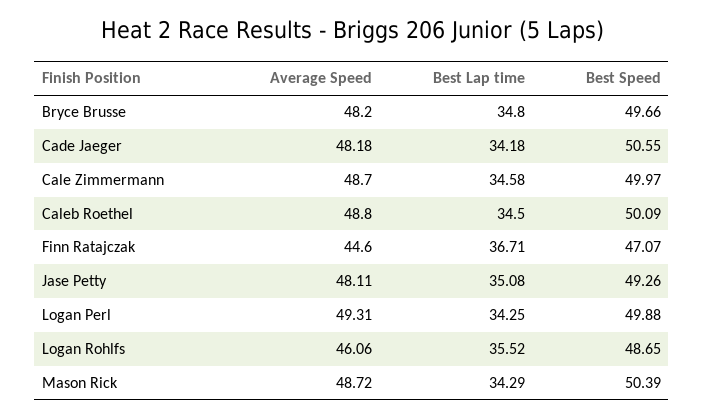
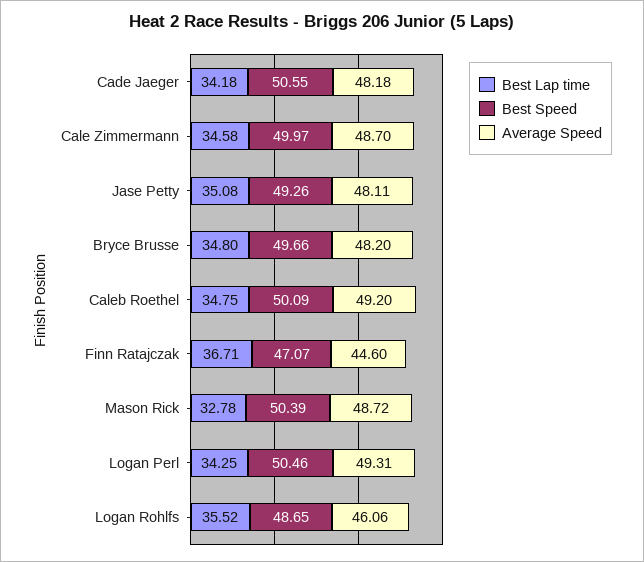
  {
    "Average Speed": {
      "Bryce Brusse": 48.2,
      "Cade Jaeger": 48.18,
      "Cale Zimmermann": 48.7,
-     "Caleb Roethel": 48.8,
+     "Caleb Roethel": 49.2,
      "Finn Ratajczak": 44.6,
      "Jase Petty": 48.11,
      "Logan Perl": 49.31,
      "Logan Rohlfs": 46.06,
      "Mason Rick": 48.72
    },
    "Best Lap time": {
      "Bryce Brusse": 34.8,
      "Cade Jaeger": 34.18,
      "Cale Zimmermann": 34.58,
-     "Caleb Roethel": 34.5,
+     "Caleb Roethel": 34.75,
      "Finn Ratajczak": 36.71,
      "Jase Petty": 35.08,
      "Logan Perl": 34.25,
      "Logan Rohlfs": 35.52,
-     "Mason Rick": 34.29
+     "Mason Rick": 32.78
    },
    "Best Speed": {
      "Bryce Brusse": 49.66,
      "Cade Jaeger": 50.55,
      "Cale Zimmermann": 49.97,
      "Caleb Roethel": 50.09,
      "Finn Ratajczak": 47.07,
      "Jase Petty": 49.26,
-     "Logan Perl": 49.88,
+     "Logan Perl": 50.46,
      "Logan Rohlfs": 48.65,
      "Mason Rick": 50.39
    }
  }

